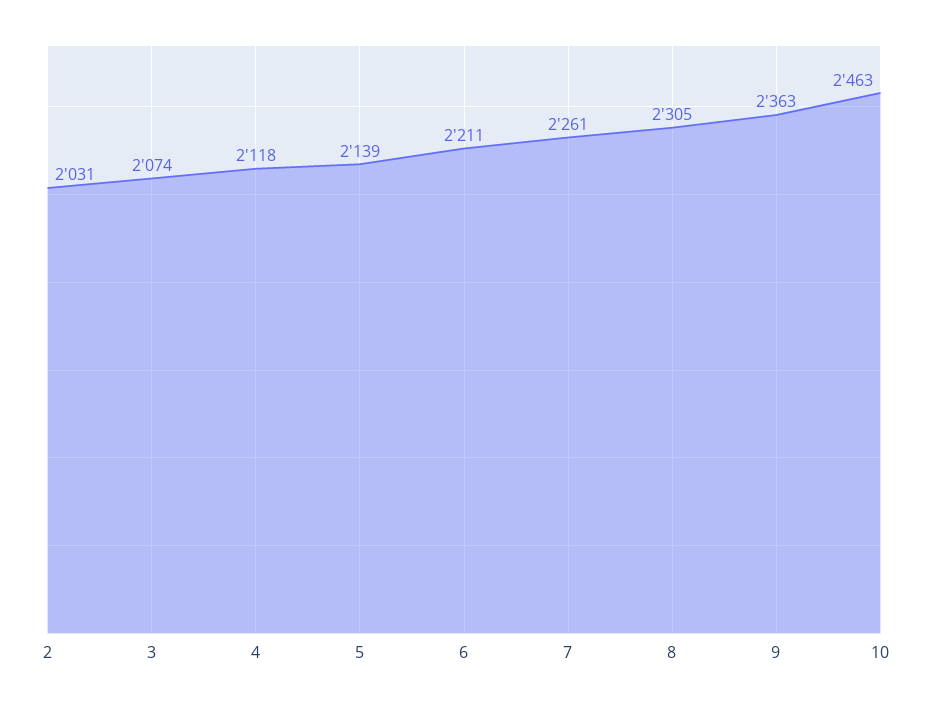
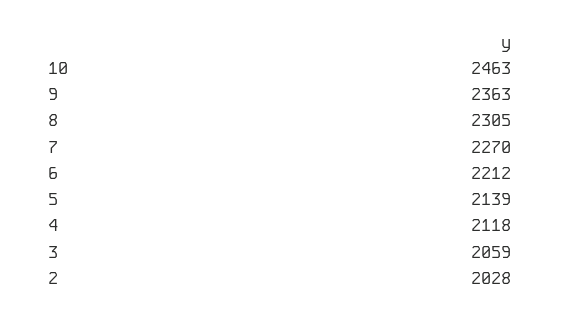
  {
-   "2": 2031,
+   "2": 2028,
-   "3": 2074,
+   "3": 2059,
    "4": 2118,
    "5": 2139,
-   "6": 2211,
+   "6": 2212,
-   "7": 2261,
+   "7": 2270,
    "8": 2305,
    "9": 2363,
    "10": 2463
  }

